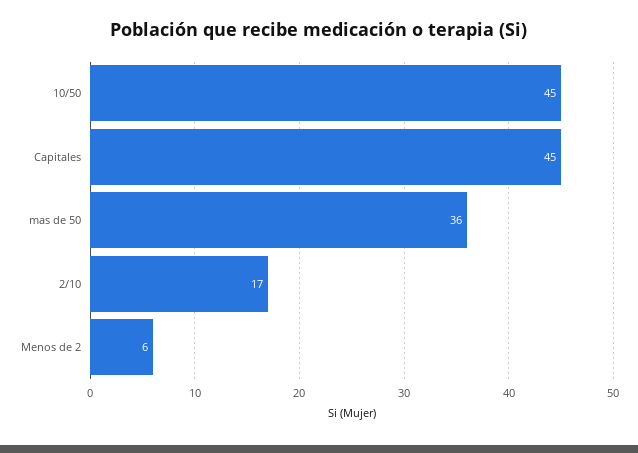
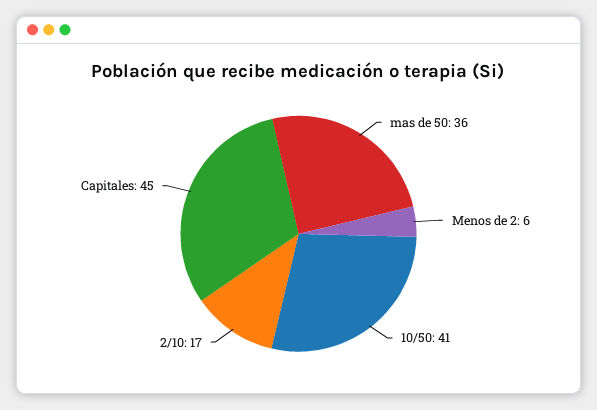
  {
-   "10/50": 45,
+   "10/50": 41,
    "Capitales": 45,
    "mas de 50": 36,
    "2/10": 17,
    "Menos de 2": 6
  }

